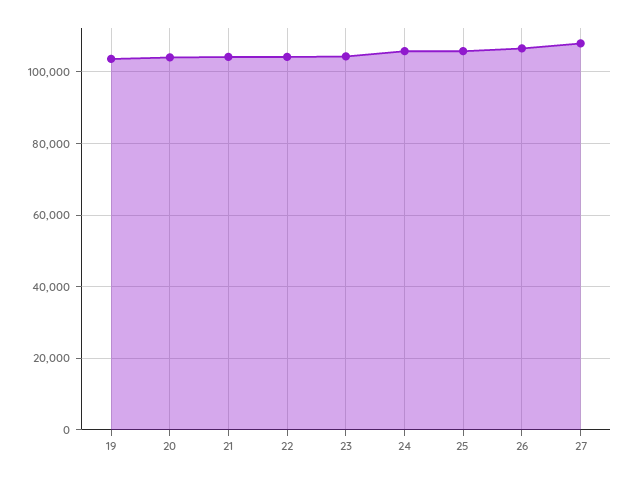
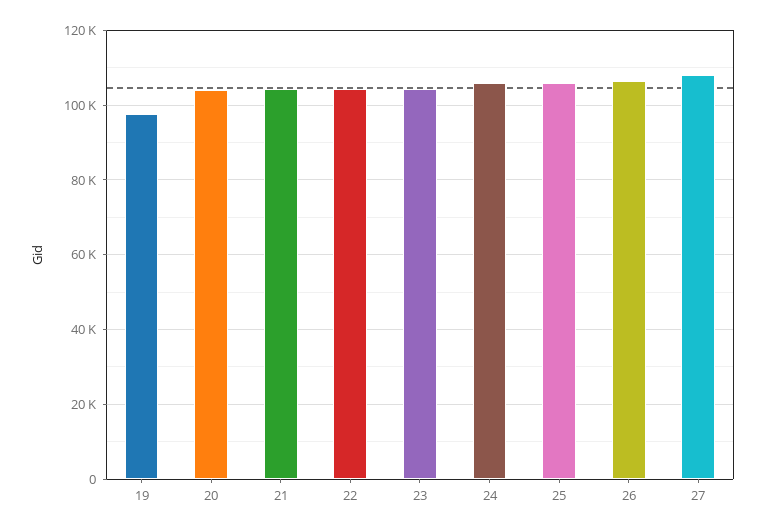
  {
-   "19": 104000,
+   "19": 98000,
    "20": 104000,
    "21": 104000,
    "22": 104000,
    "23": 104000,
    "24": 106000,
    "25": 106000,
    "26": 106000,
    "27": 108000
  }

